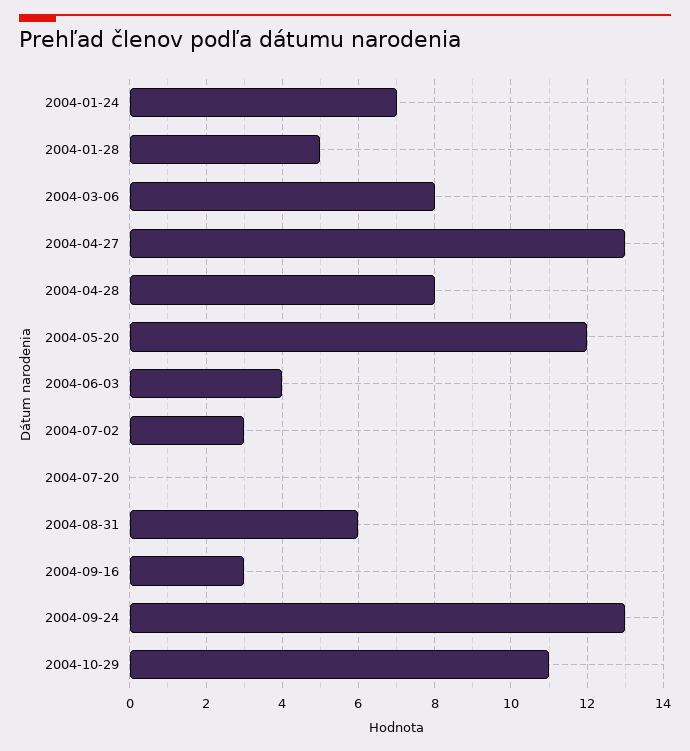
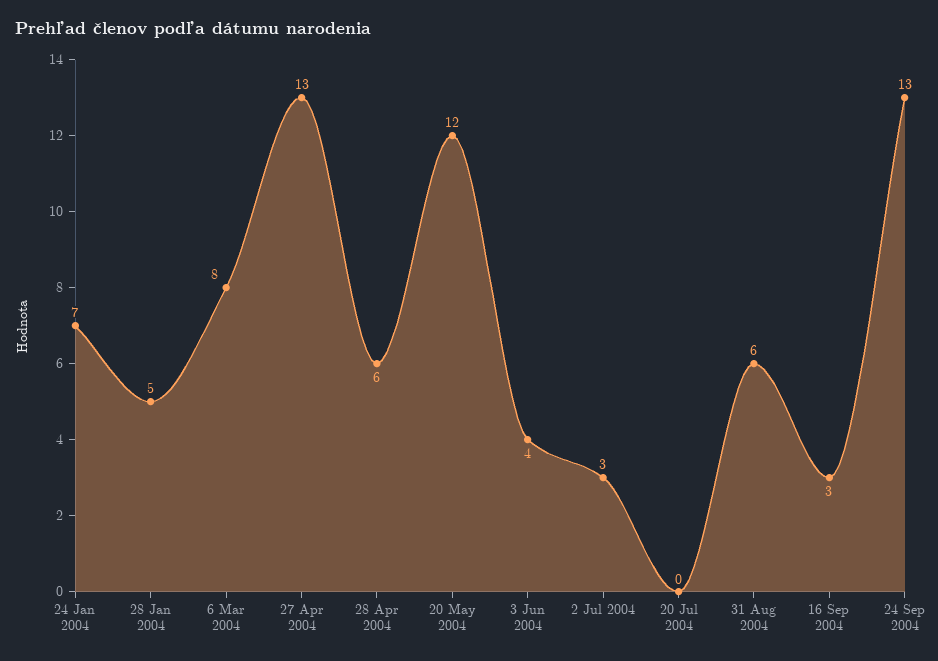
  {
    "2004-01-24": 7,
    "2004-01-28": 5,
    "2004-03-06": 8,
    "2004-04-27": 13,
-   "2004-04-28": 8,
+   "2004-04-28": 6,
    "2004-05-20": 12,
    "2004-06-03": 4,
    "2004-07-02": 3,
    "2004-07-20": 0,
    "2004-08-31": 6,
    "2004-09-16": 3,
-   "2004-09-24": 13,
+   "2004-09-24": 13
-   "2004-10-29": 11
  }

